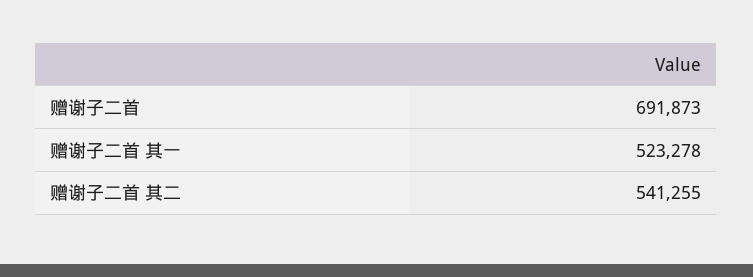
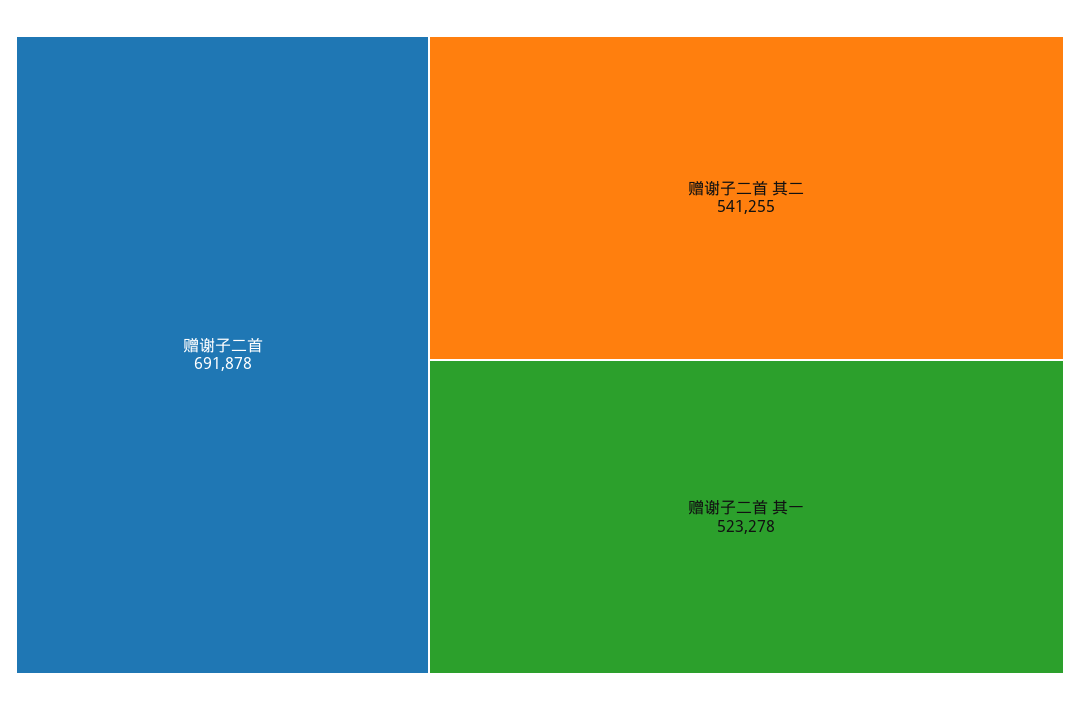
  {
-   "赠谢子二首": 691873,
+   "赠谢子二首": 691878,
    "赠谢子二首 其一": 523278,
    "赠谢子二首 其二": 541255
  }

